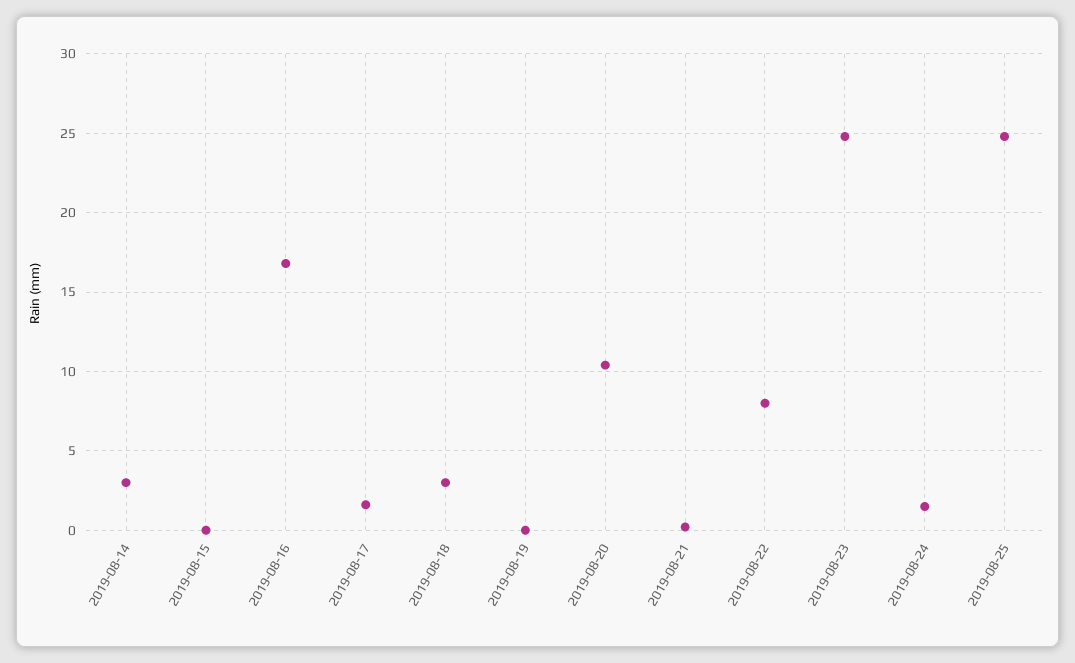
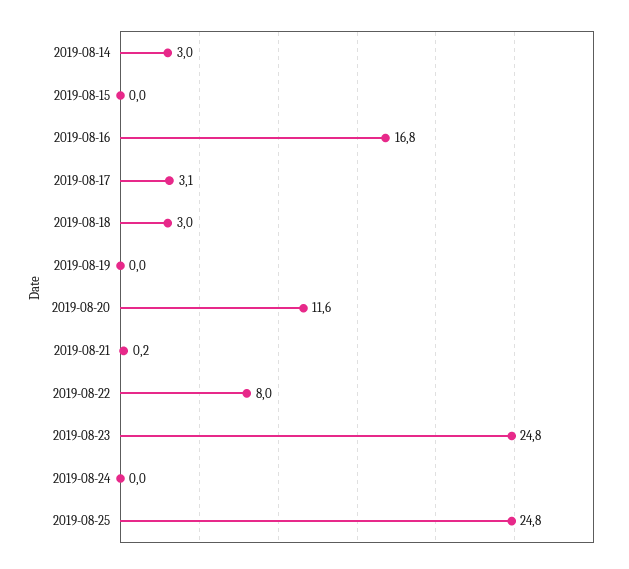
  {
    "2019-08-14": 3,
    "2019-08-15": 0,
    "2019-08-16": 16.8,
-   "2019-08-17": 1.5,
+   "2019-08-17": 3.1,
    "2019-08-18": 3,
    "2019-08-19": 0,
-   "2019-08-20": 10.5,
+   "2019-08-20": 11.6,
    "2019-08-21": 0.2,
    "2019-08-22": 8,
    "2019-08-23": 24.8,
-   "2019-08-24": 1.5,
+   "2019-08-24": 0,
    "2019-08-25": 24.8
  }

